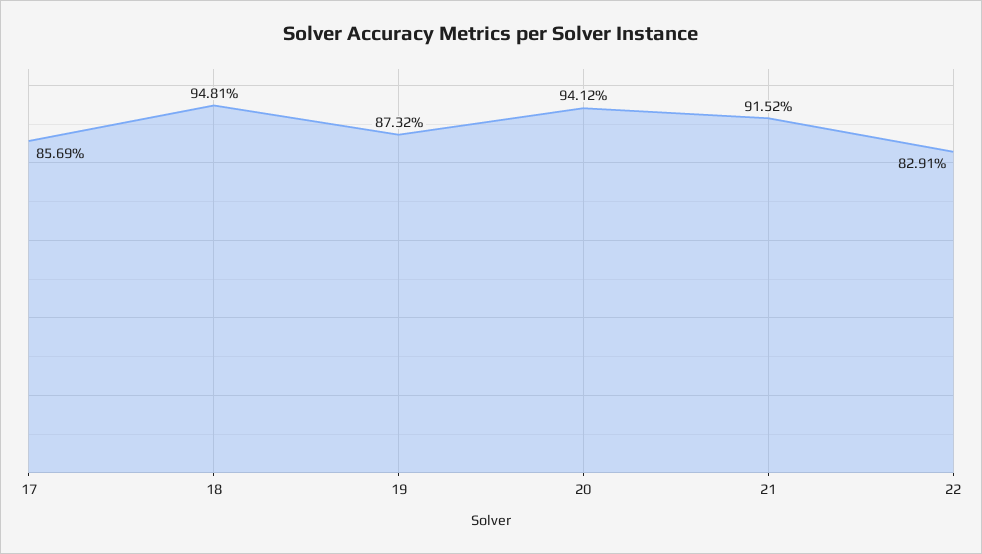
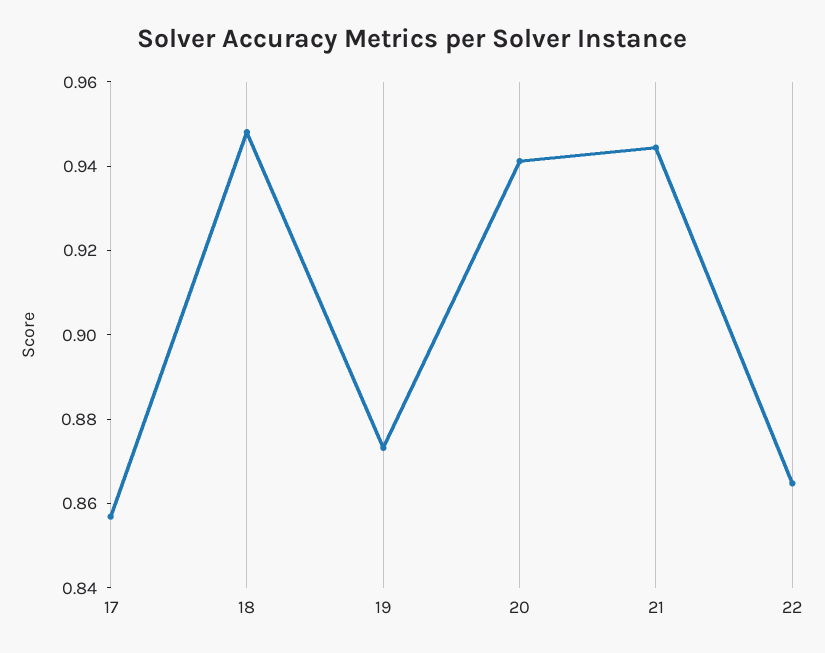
  {
    "17": 0.8569,
    "18": 0.9481,
    "19": 0.8732,
    "20": 0.9412,
-   "21": 0.9152,
+   "21": 0.945,
-   "22": 0.8291
+   "22": 0.865
  }

